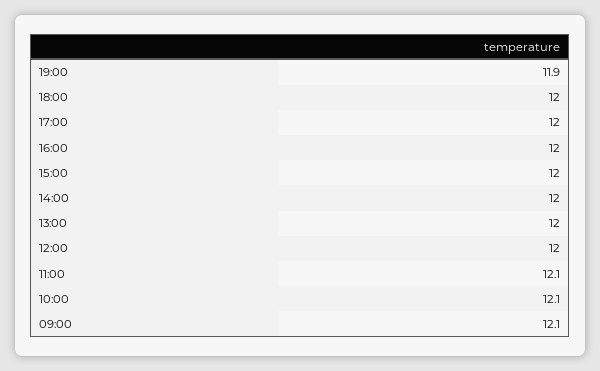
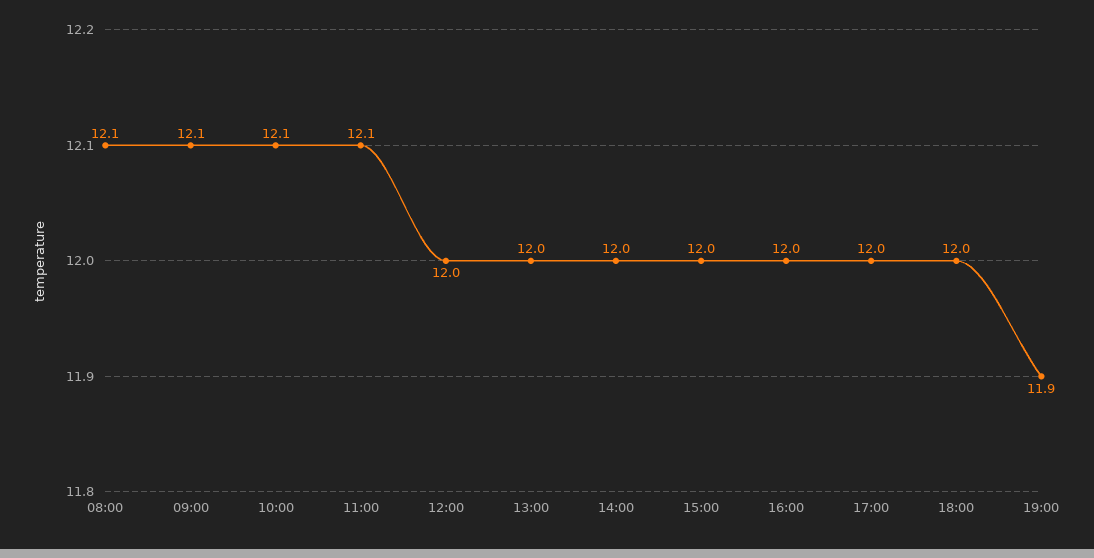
  {
    "19:00": 11.9,
    "18:00": 12,
    "17:00": 12,
    "16:00": 12,
    "15:00": 12,
    "14:00": 12,
    "13:00": 12,
    "12:00": 12,
    "11:00": 12.1,
    "10:00": 12.1,
-   "09:00": 12.1
+   "09:00": 12.1,
+   "08:00": 12.1
  }

